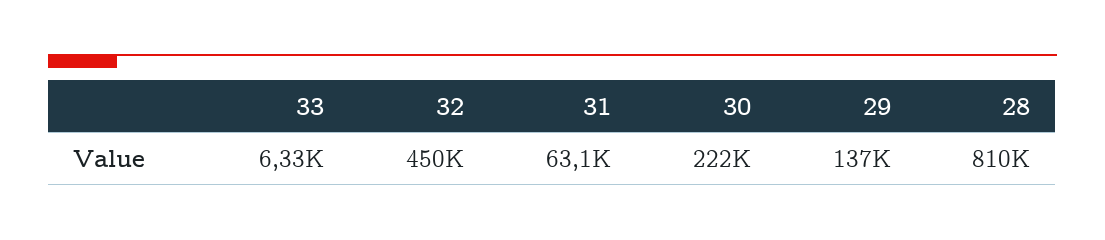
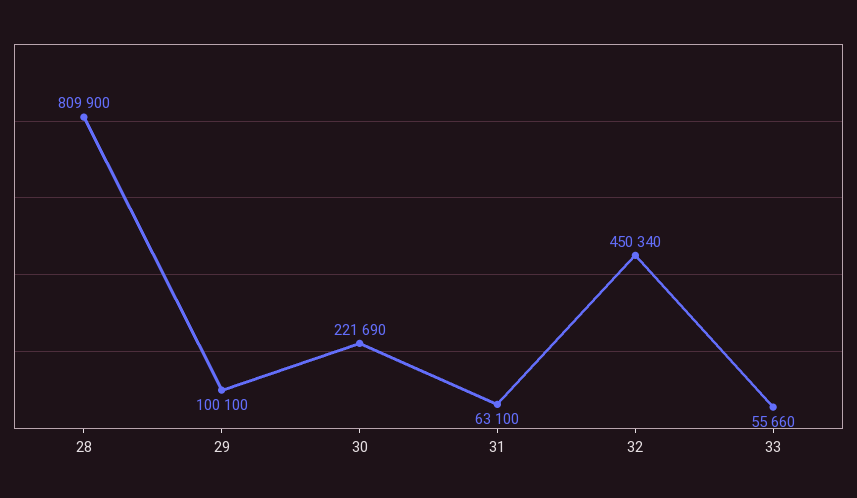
  {
-   "33": 6330,
+   "33": 55660,
    "32": 450340,
    "31": 63100,
    "30": 221690,
-   "29": 137000,
+   "29": 100100,
    "28": 809900
  }

